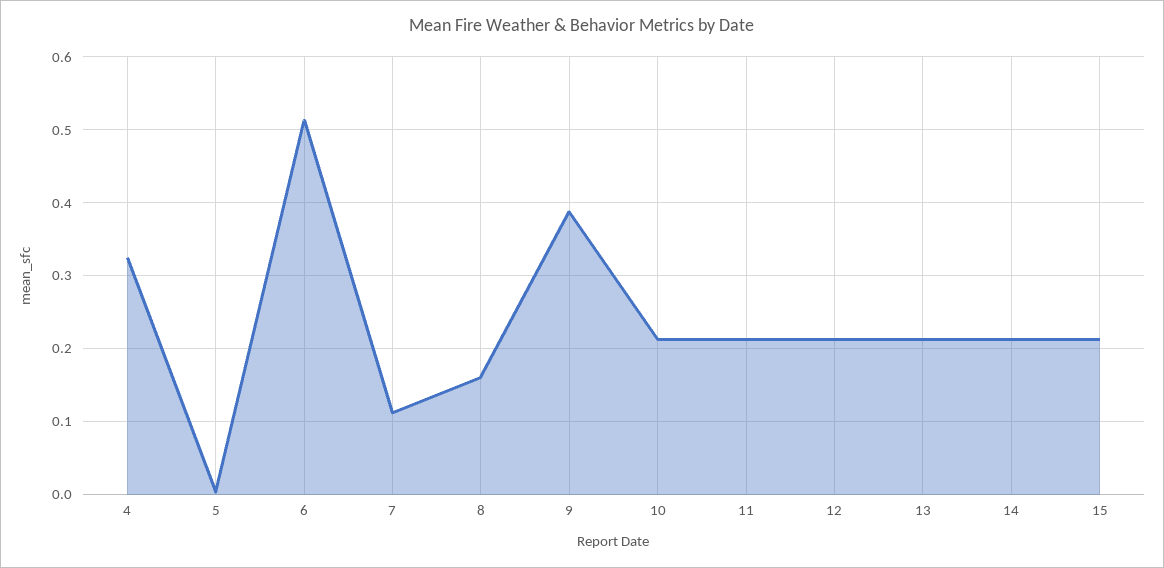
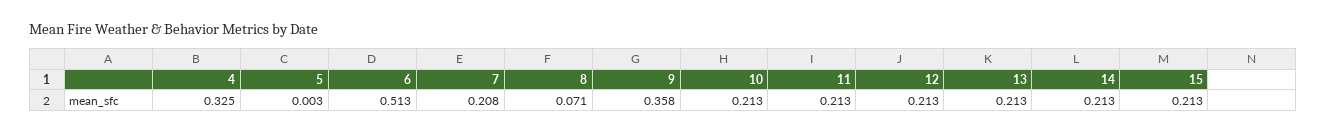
  {
    "4": 0.325,
    "5": 0.003,
    "6": 0.513,
-   "7": 0.11,
+   "7": 0.208,
-   "8": 0.16,
+   "8": 0.071,
-   "9": 0.39,
+   "9": 0.358,
    "10": 0.213,
    "11": 0.213,
    "12": 0.213,
    "13": 0.213,
    "14": 0.213,
    "15": 0.213
  }

